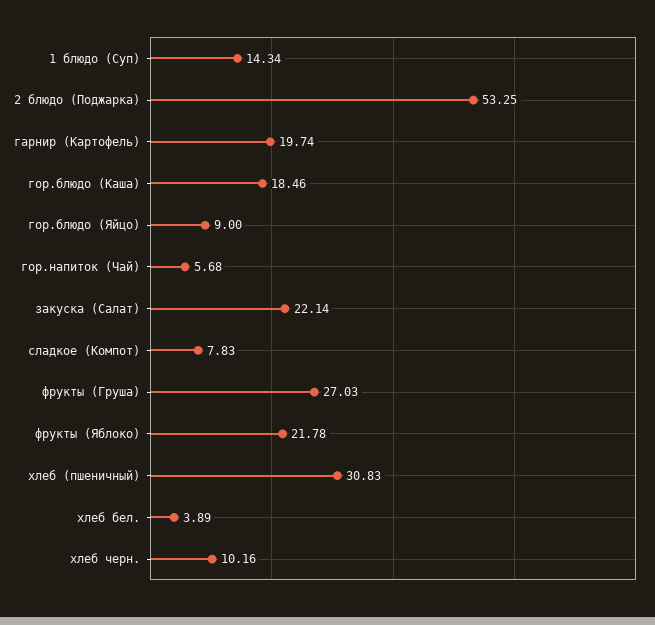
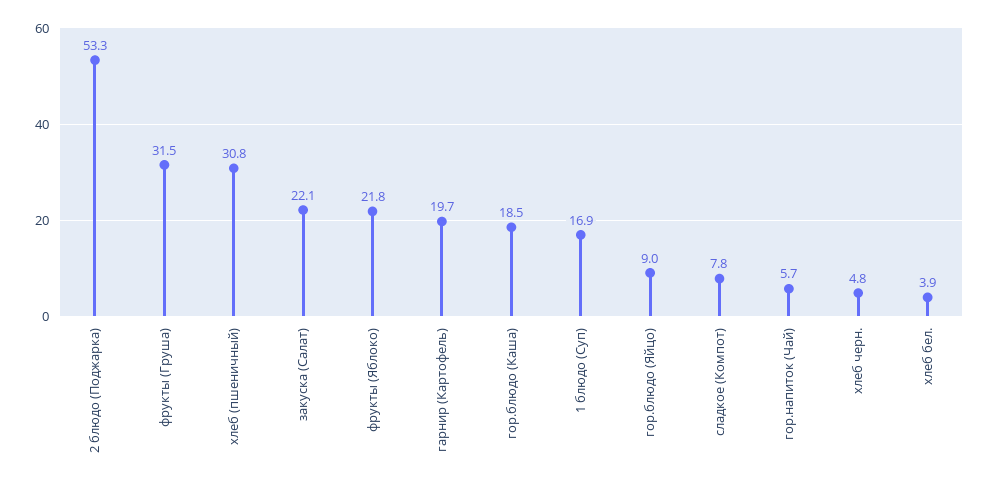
  {
-   "1 блюдо (Суп)": 14.34,
+   "1 блюдо (Суп)": 16.9,
    "2 блюдо (Поджарка)": 53.25,
    "гарнир (Картофель)": 19.74,
    "гор.блюдо (Каша)": 18.46,
    "гор.блюдо (Яйцо)": 9,
    "гор.напиток (Чай)": 5.68,
    "закуска (Салат)": 22.14,
    "сладкое (Компот)": 7.83,
-   "фрукты (Груша)": 27.03,
+   "фрукты (Груша)": 31.5,
    "фрукты (Яблоко)": 21.78,
    "хлеб (пшеничный)": 30.83,
    "хлеб бел.": 3.89,
-   "хлеб черн.": 10.16
+   "хлеб черн.": 4.8
  }

